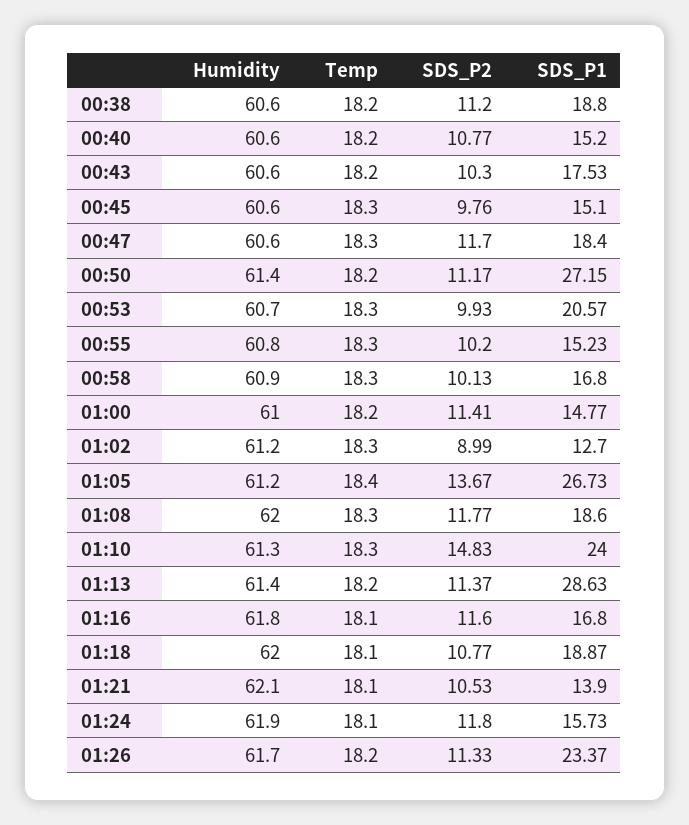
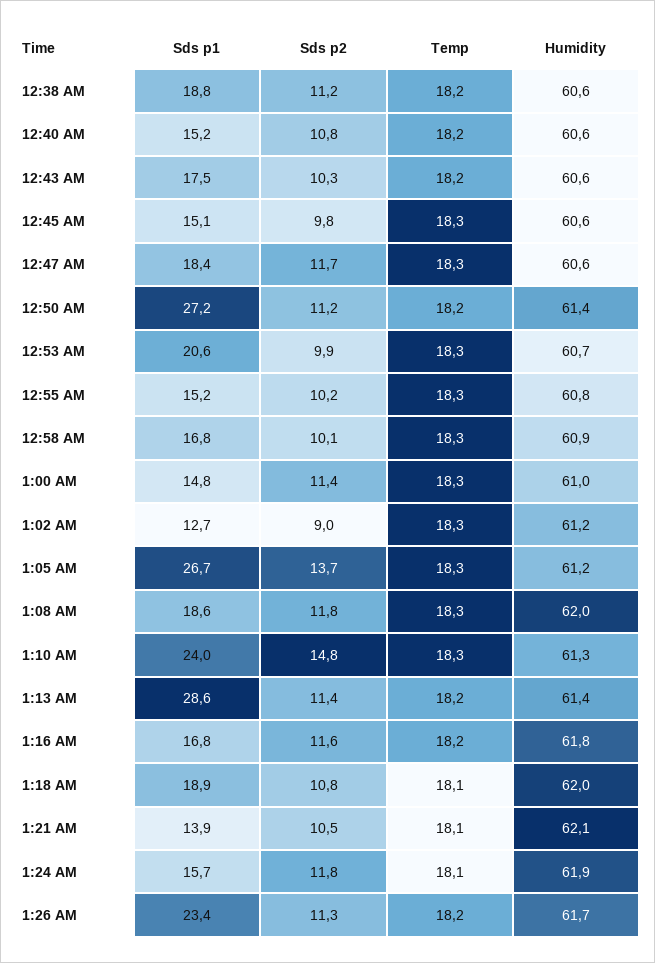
  {
    "Humidity": {
      "00:38": 60.6,
      "00:40": 60.6,
      "00:43": 60.6,
      "00:45": 60.6,
      "00:47": 60.6,
      "00:50": 61.4,
      "00:53": 60.7,
      "00:55": 60.8,
      "00:58": 60.9,
      "01:00": 61,
      "01:02": 61.2,
      "01:05": 61.2,
      "01:08": 62,
      "01:10": 61.3,
      "01:13": 61.4,
      "01:16": 61.8,
      "01:18": 62,
      "01:21": 62.1,
      "01:24": 61.9,
      "01:26": 61.7
    },
    "Temp": {
      "00:38": 18.2,
      "00:40": 18.2,
      "00:43": 18.2,
      "00:45": 18.3,
      "00:47": 18.3,
      "00:50": 18.2,
      "00:53": 18.3,
      "00:55": 18.3,
      "00:58": 18.3,
-     "01:00": 18.2,
+     "01:00": 18.3,
      "01:02": 18.3,
-     "01:05": 18.4,
+     "01:05": 18.3,
      "01:08": 18.3,
      "01:10": 18.3,
      "01:13": 18.2,
-     "01:16": 18.1,
+     "01:16": 18.2,
      "01:18": 18.1,
      "01:21": 18.1,
      "01:24": 18.1,
      "01:26": 18.2
    },
    "SDS_P2": {
      "00:38": 11.2,
      "00:40": 10.77,
      "00:43": 10.3,
      "00:45": 9.76,
      "00:47": 11.7,
      "00:50": 11.17,
      "00:53": 9.93,
      "00:55": 10.2,
      "00:58": 10.13,
      "01:00": 11.41,
      "01:02": 8.99,
      "01:05": 13.67,
      "01:08": 11.77,
      "01:10": 14.83,
      "01:13": 11.37,
      "01:16": 11.6,
      "01:18": 10.77,
      "01:21": 10.53,
      "01:24": 11.8,
      "01:26": 11.33
    },
    "SDS_P1": {
      "00:38": 18.8,
      "00:40": 15.2,
      "00:43": 17.53,
      "00:45": 15.1,
      "00:47": 18.4,
      "00:50": 27.15,
      "00:53": 20.57,
      "00:55": 15.23,
      "00:58": 16.8,
      "01:00": 14.77,
      "01:02": 12.7,
      "01:05": 26.73,
      "01:08": 18.6,
      "01:10": 24,
      "01:13": 28.63,
      "01:16": 16.8,
      "01:18": 18.87,
      "01:21": 13.9,
      "01:24": 15.73,
      "01:26": 23.37
    }
  }

